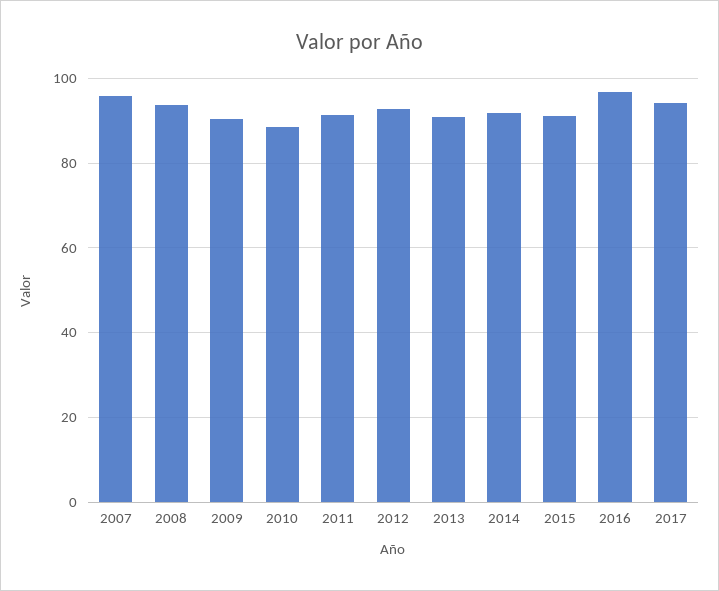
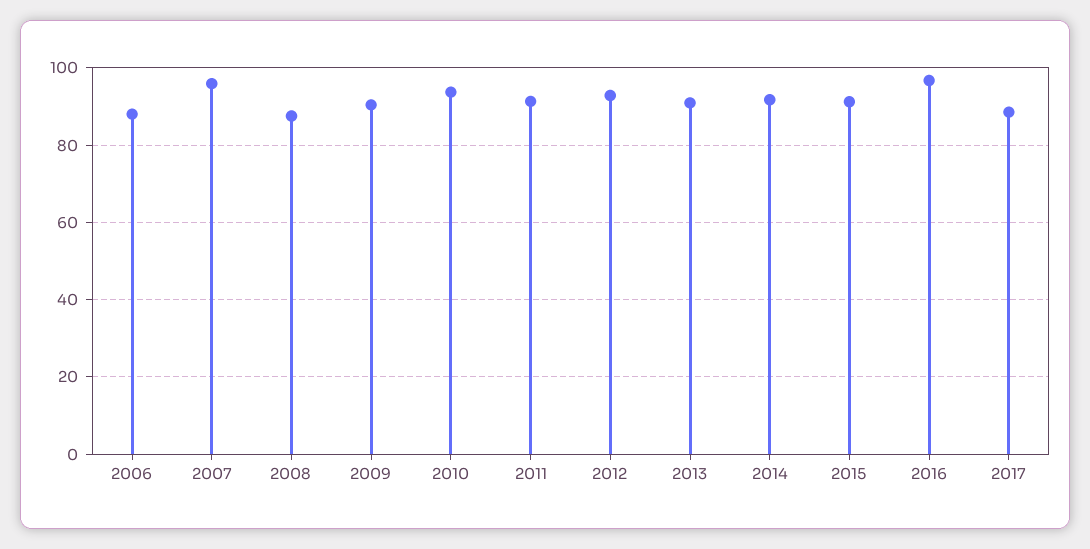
  {
    "2007": 96,
-   "2008": 94,
+   "2008": 88,
    "2009": 90,
-   "2010": 88,
+   "2010": 94,
    "2011": 92,
    "2012": 92,
    "2013": 90,
    "2014": 92,
    "2015": 92,
    "2016": 96,
-   "2017": 94
+   "2017": 88,
+   "2006": 88
  }

